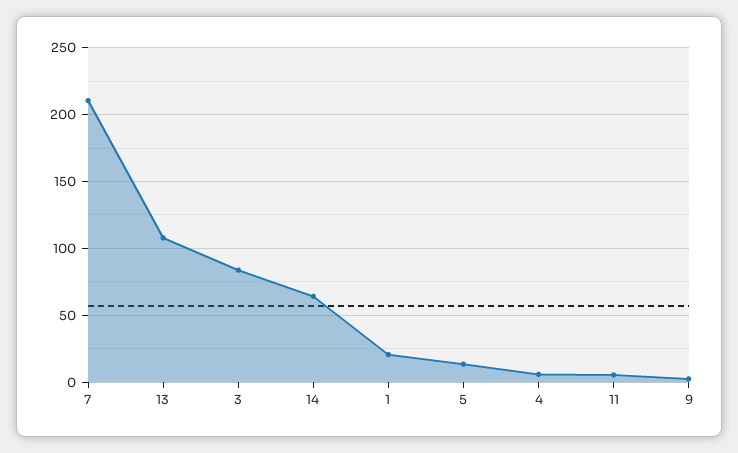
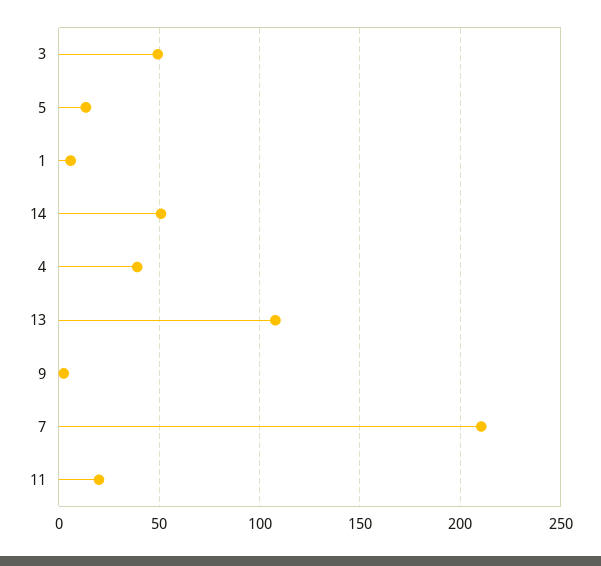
  {
    "7": 210,
    "13": 110,
-   "3": 85,
+   "3": 50,
-   "14": 65,
+   "14": 50,
-   "1": 20,
+   "1": 5,
    "5": 15,
-   "4": 5,
+   "4": 40,
-   "11": 5,
+   "11": 20,
    "9": 5
  }

